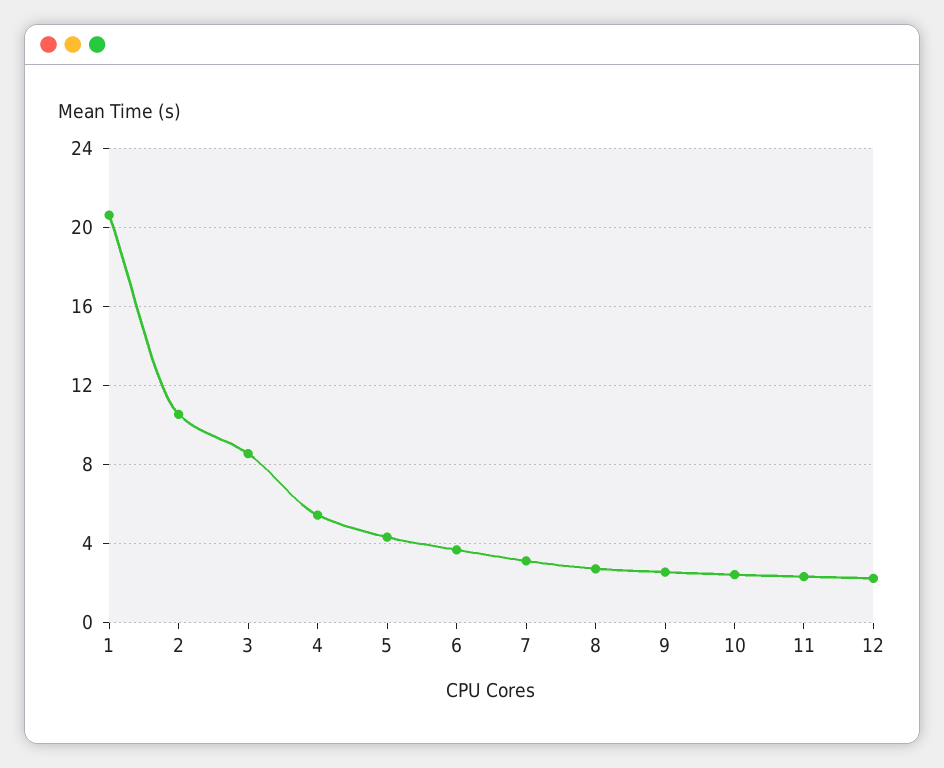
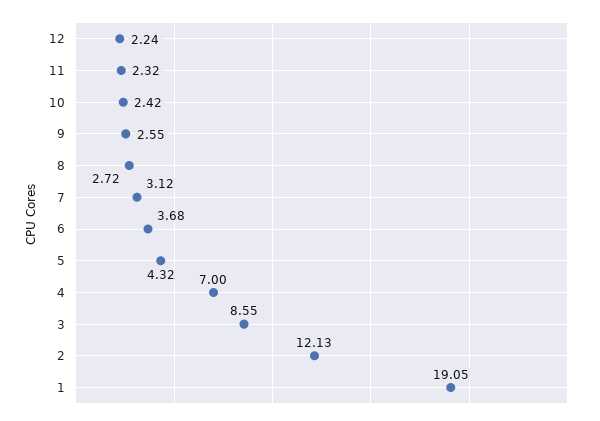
  {
-   "1": 20.5,
+   "1": 19.05,
-   "2": 10.5,
+   "2": 12.13,
    "3": 8.55,
-   "4": 5.5,
+   "4": 7,
    "5": 4.32,
    "6": 3.68,
    "7": 3.12,
    "8": 2.72,
    "9": 2.55,
    "10": 2.42,
    "11": 2.32,
    "12": 2.24
  }

